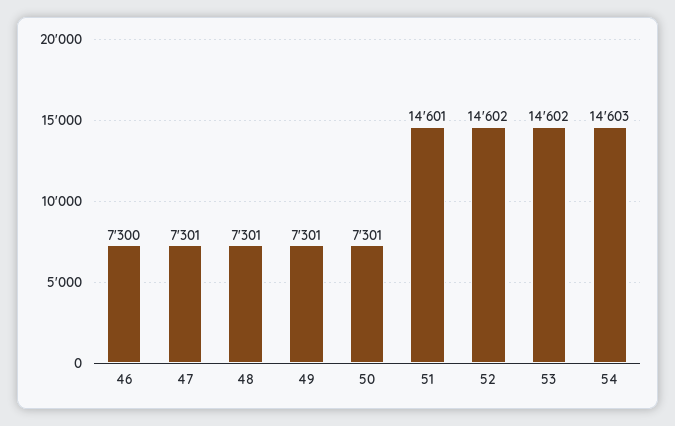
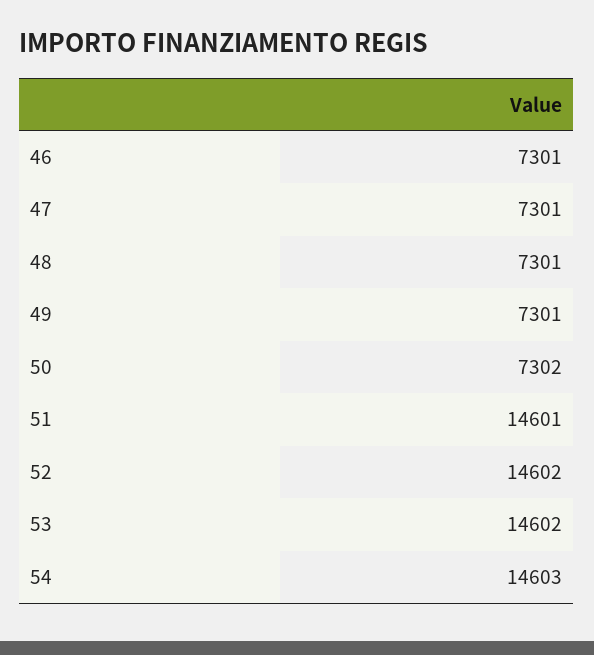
  {
-   "46": 7300,
+   "46": 7301,
    "47": 7301,
    "48": 7301,
    "49": 7301,
-   "50": 7301,
+   "50": 7302,
    "51": 14601,
    "52": 14602,
    "53": 14602,
    "54": 14603
  }

